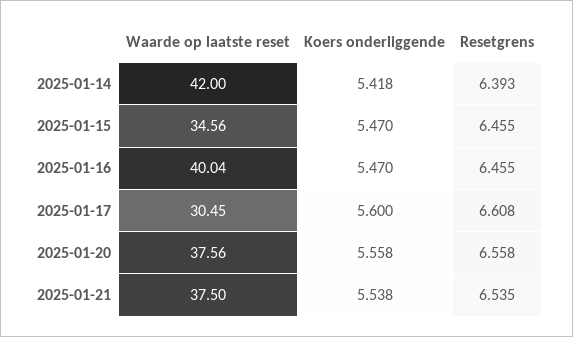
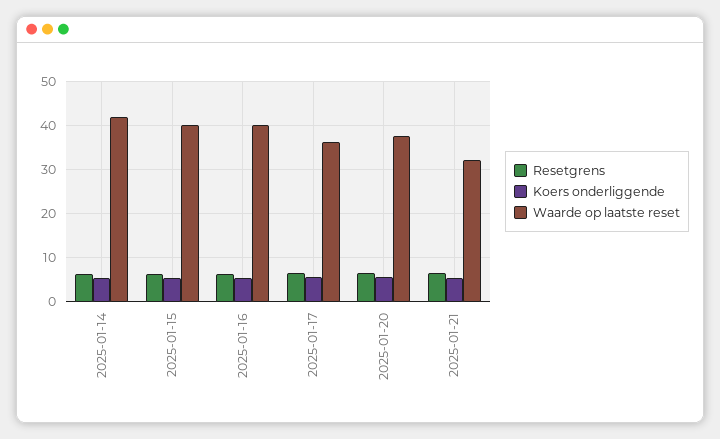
  {
    "Waarde op laatste reset": {
      "2025-01-14": 42,
-     "2025-01-15": 34.56,
+     "2025-01-15": 40,
      "2025-01-16": 40.04,
-     "2025-01-17": 30.45,
+     "2025-01-17": 36,
      "2025-01-20": 37.56,
-     "2025-01-21": 37.5
+     "2025-01-21": 32
    },
    "Koers onderliggende": {
      "2025-01-14": 5.418,
      "2025-01-15": 5.47,
      "2025-01-16": 5.47,
      "2025-01-17": 5.6,
      "2025-01-20": 5.558,
      "2025-01-21": 5.538
    },
    "Resetgrens": {
      "2025-01-14": 6.393,
      "2025-01-15": 6.455,
      "2025-01-16": 6.455,
      "2025-01-17": 6.608,
      "2025-01-20": 6.558,
      "2025-01-21": 6.535
    }
  }

